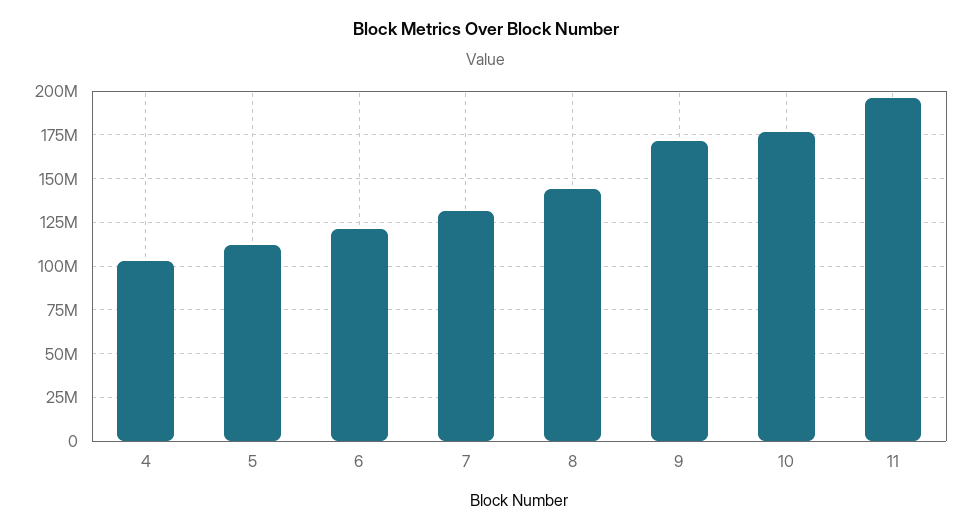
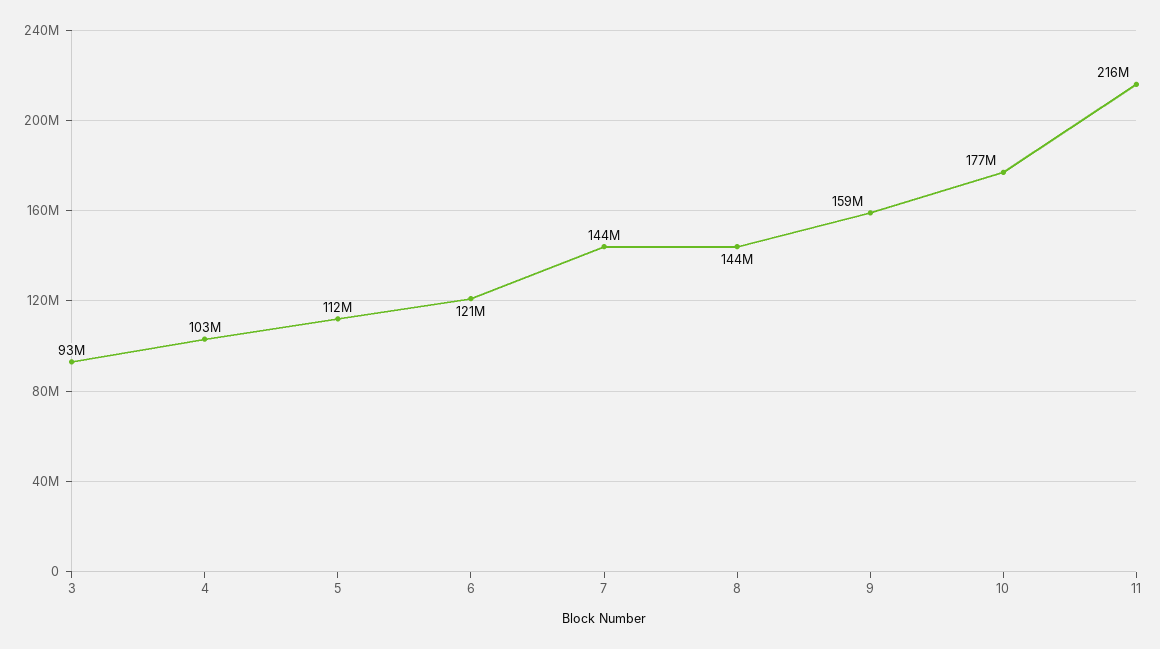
  {
    "4": 103000000,
    "5": 112000000,
    "6": 121000000,
-   "7": 130000000,
+   "7": 144000000,
    "8": 144000000,
-   "9": 170000000,
+   "9": 159000000,
    "10": 177000000,
-   "11": 195000000
+   "11": 216000000,
+   "3": 93000000
  }

